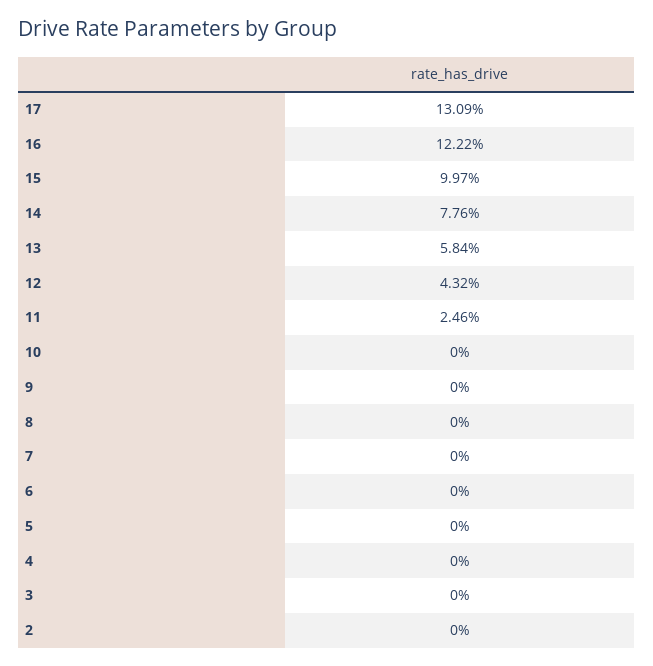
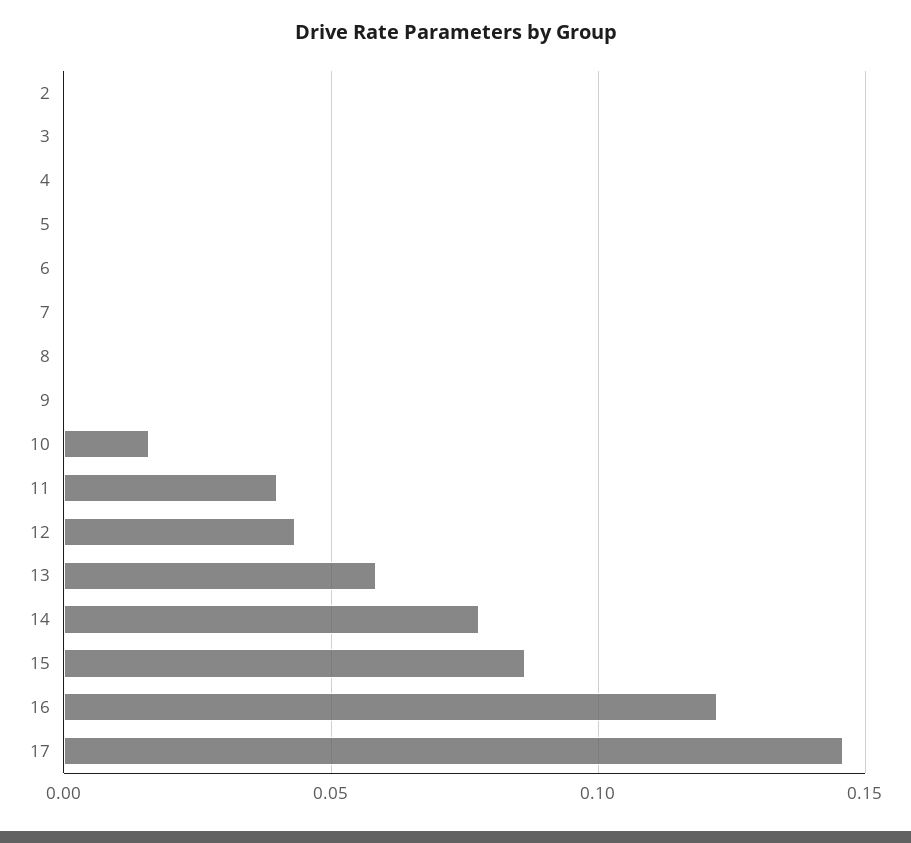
  {
-   "17": 0.1309,
+   "17": 0.145,
    "16": 0.1222,
-   "15": 0.0997,
+   "15": 0.085,
    "14": 0.0776,
    "13": 0.0584,
    "12": 0.0432,
-   "11": 0.0246,
+   "11": 0.04,
-   "10": 0,
+   "10": 0.015,
    "9": 0,
    "8": 0,
    "7": 0,
    "6": 0,
    "5": 0,
    "4": 0,
    "3": 0,
    "2": 0
  }

